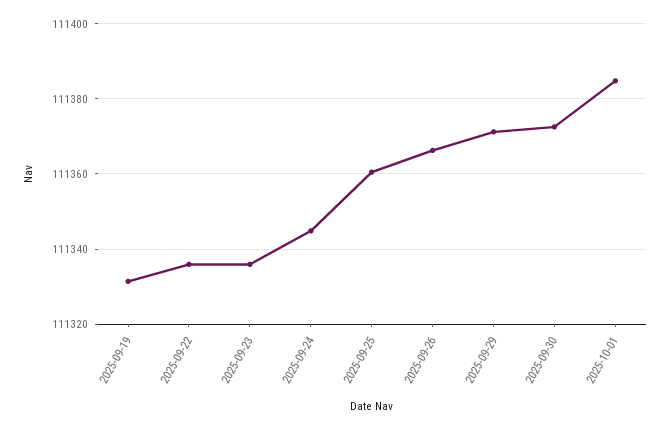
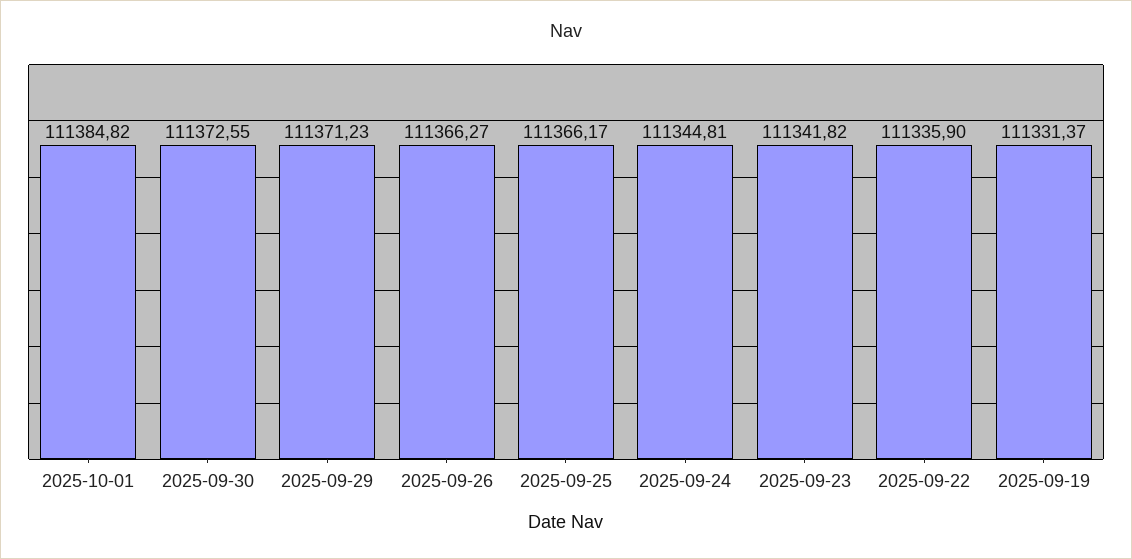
  {
    "2025-09-19": 111331.37,
    "2025-09-22": 111335.9,
-   "2025-09-23": 111336,
+   "2025-09-23": 111341.82,
    "2025-09-24": 111344.81,
-   "2025-09-25": 111360,
+   "2025-09-25": 111366.17,
    "2025-09-26": 111366.27,
    "2025-09-29": 111371.23,
    "2025-09-30": 111372.55,
    "2025-10-01": 111384.82
  }

